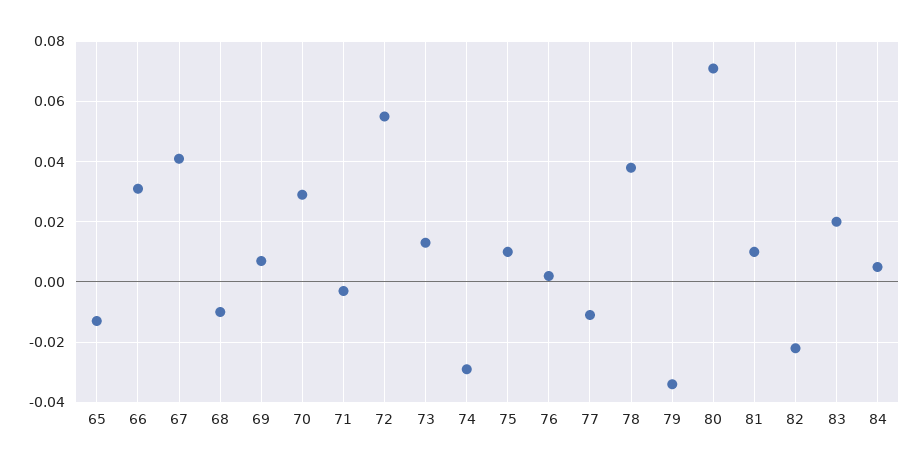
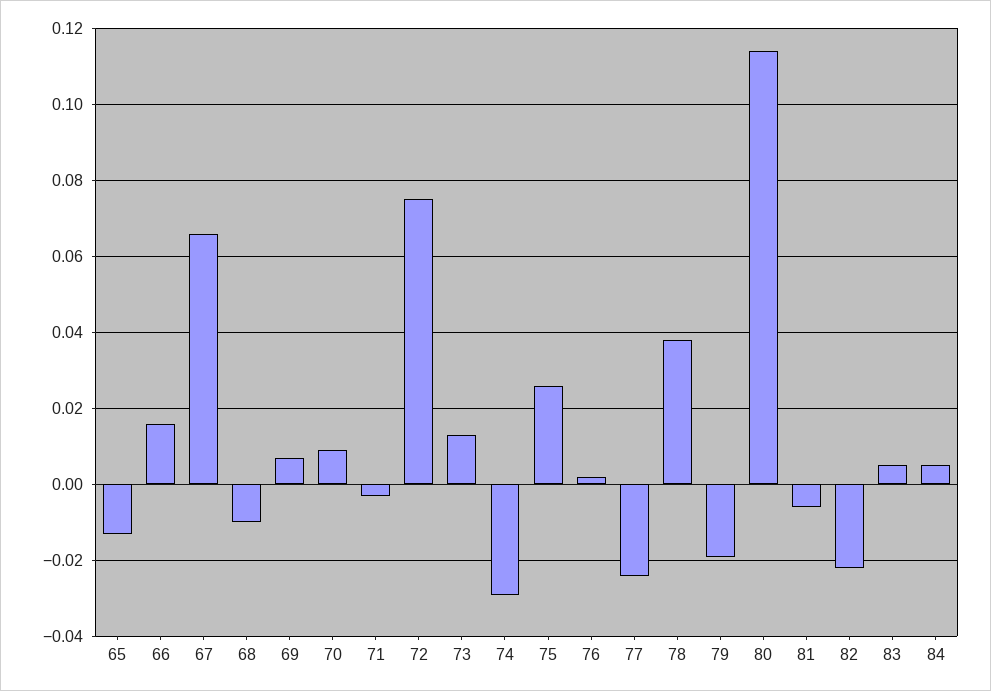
  {
    "65": -0.015,
-   "66": 0.03,
+   "66": 0.015,
-   "67": 0.04,
+   "67": 0.065,
    "68": -0.01,
    "69": 0.005,
-   "70": 0.03,
+   "70": 0.01,
    "71": -0.005,
-   "72": 0.055,
+   "72": 0.075,
    "73": 0.015,
    "74": -0.03,
-   "75": 0.01,
+   "75": 0.025,
    "76": 0,
-   "77": -0.01,
+   "77": -0.025,
    "78": 0.04,
-   "79": -0.035,
+   "79": -0.02,
-   "80": 0.07,
+   "80": 0.115,
-   "81": 0.01,
+   "81": -0.005,
    "82": -0.02,
-   "83": 0.02,
+   "83": 0.005,
    "84": 0.005
  }

